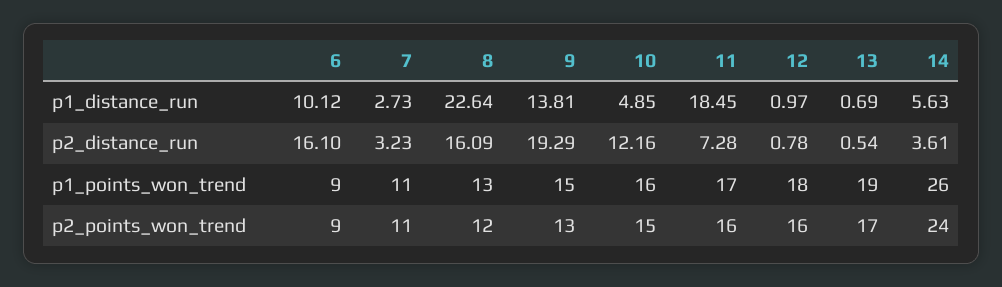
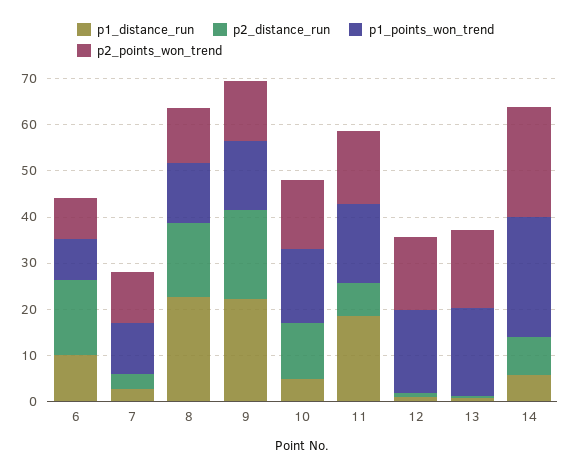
  {
    "p1_distance_run": {
      "6": 10.12,
      "7": 2.73,
      "8": 22.64,
-     "9": 13.81,
+     "9": 22,
      "10": 4.85,
      "11": 18.45,
      "12": 0.97,
      "13": 0.69,
      "14": 5.63
    },
    "p2_distance_run": {
      "6": 16.1,
      "7": 3.23,
      "8": 16.09,
      "9": 19.29,
      "10": 12.16,
      "11": 7.28,
      "12": 0.78,
      "13": 0.54,
-     "14": 3.61
+     "14": 8
    },
    "p1_points_won_trend": {
      "6": 9,
      "7": 11,
      "8": 13,
      "9": 15,
      "10": 16,
      "11": 17,
      "12": 18,
      "13": 19,
      "14": 26
    },
    "p2_points_won_trend": {
      "6": 9,
      "7": 11,
      "8": 12,
      "9": 13,
      "10": 15,
      "11": 16,
      "12": 16,
      "13": 17,
      "14": 24
    }
  }

